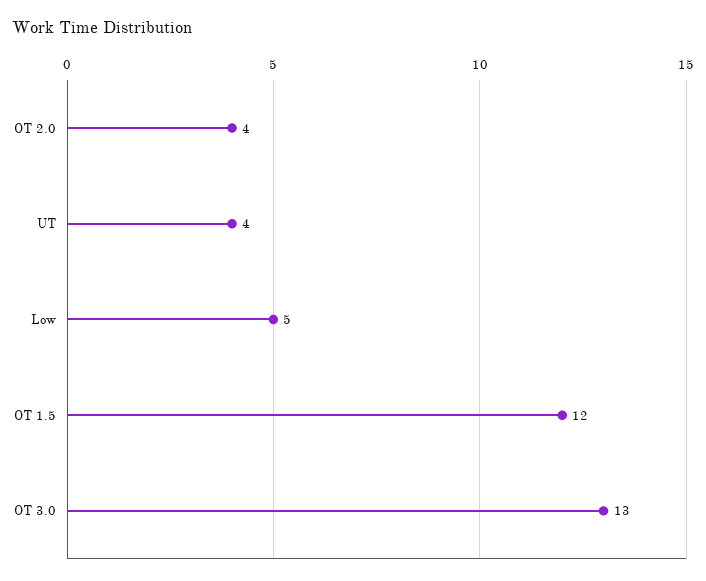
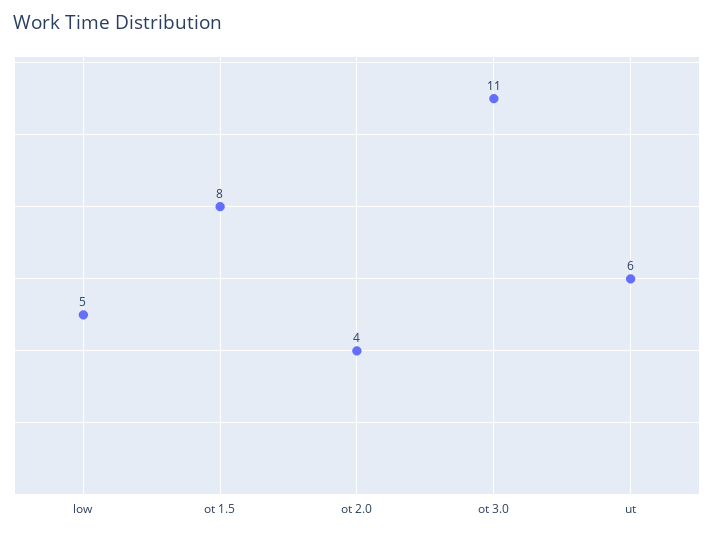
  {
    "OT 2.0": 4,
-   "UT": 4,
+   "UT": 6,
    "Low": 5,
-   "OT 1.5": 12,
+   "OT 1.5": 8,
-   "OT 3.0": 13
+   "OT 3.0": 11
  }

